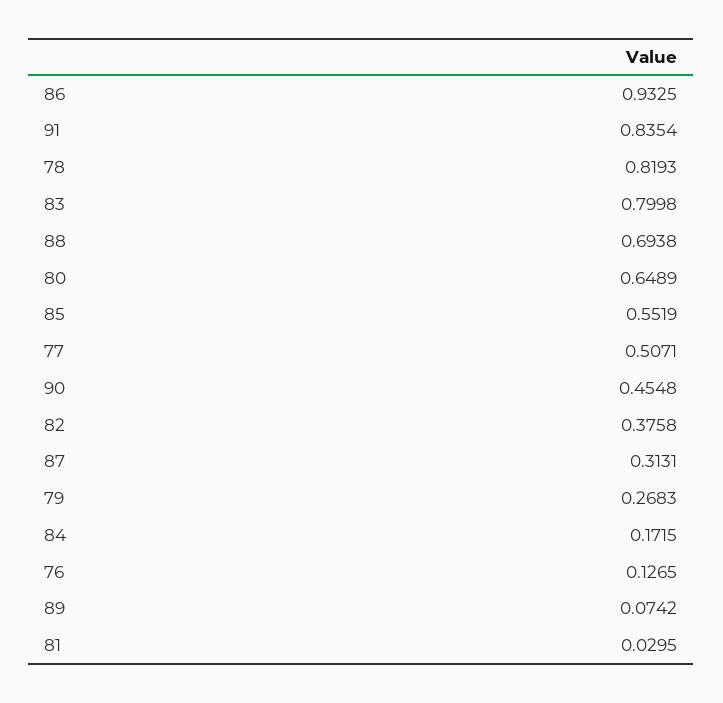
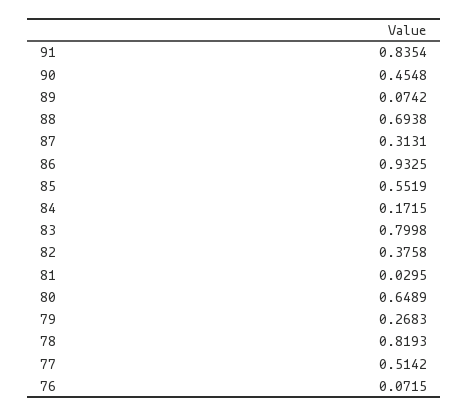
  {
    "86": 0.9325,
    "91": 0.8354,
    "78": 0.8193,
    "83": 0.7998,
    "88": 0.6938,
    "80": 0.6489,
    "85": 0.5519,
-   "77": 0.5071,
+   "77": 0.5142,
    "90": 0.4548,
    "82": 0.3758,
    "87": 0.3131,
    "79": 0.2683,
    "84": 0.1715,
-   "76": 0.1265,
+   "76": 0.0715,
    "89": 0.0742,
    "81": 0.0295
  }

